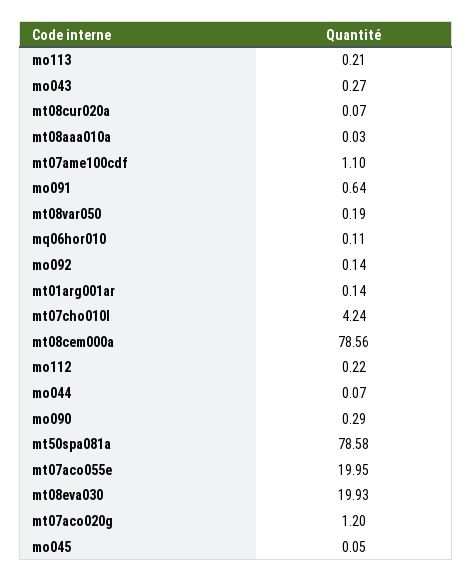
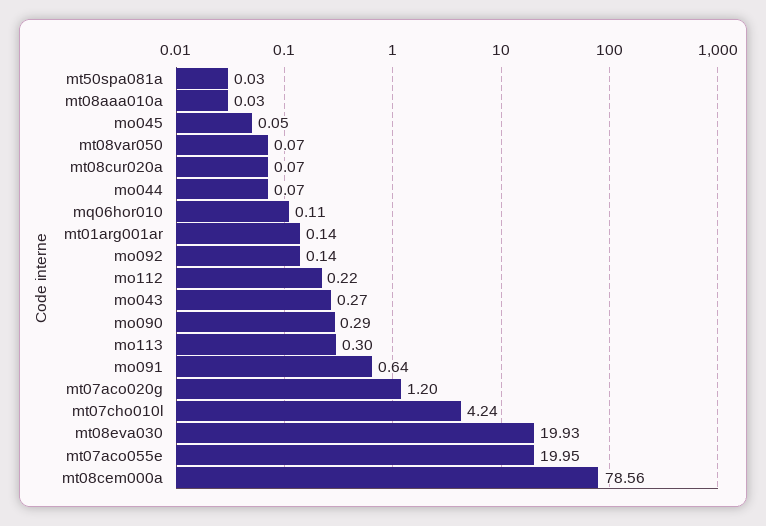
  {
-   "mo113": 0.21,
+   "mo113": 0.3,
    "mo043": 0.27,
    "mt08cur020a": 0.07,
    "mt08aaa010a": 0.03,
-   "mt07ame100cdf": 1.1,
    "mo091": 0.64,
-   "mt08var050": 0.19,
+   "mt08var050": 0.07,
    "mq06hor010": 0.11,
    "mo092": 0.14,
    "mt01arg001ar": 0.14,
    "mt07cho010l": 4.24,
    "mt08cem000a": 78.56,
    "mo112": 0.22,
    "mo044": 0.07,
    "mo090": 0.29,
-   "mt50spa081a": 78.58,
+   "mt50spa081a": 0.03,
    "mt07aco055e": 19.95,
    "mt08eva030": 19.93,
    "mt07aco020g": 1.2,
    "mo045": 0.05
  }

